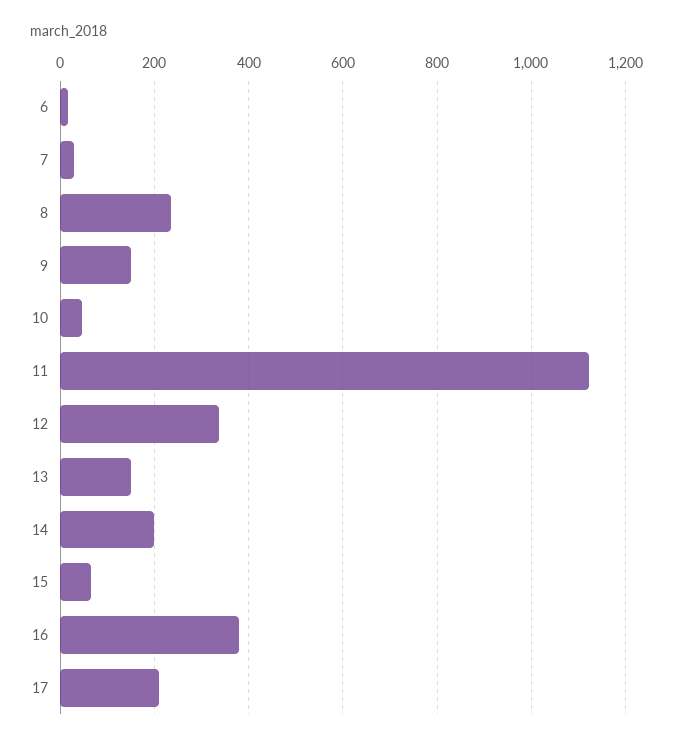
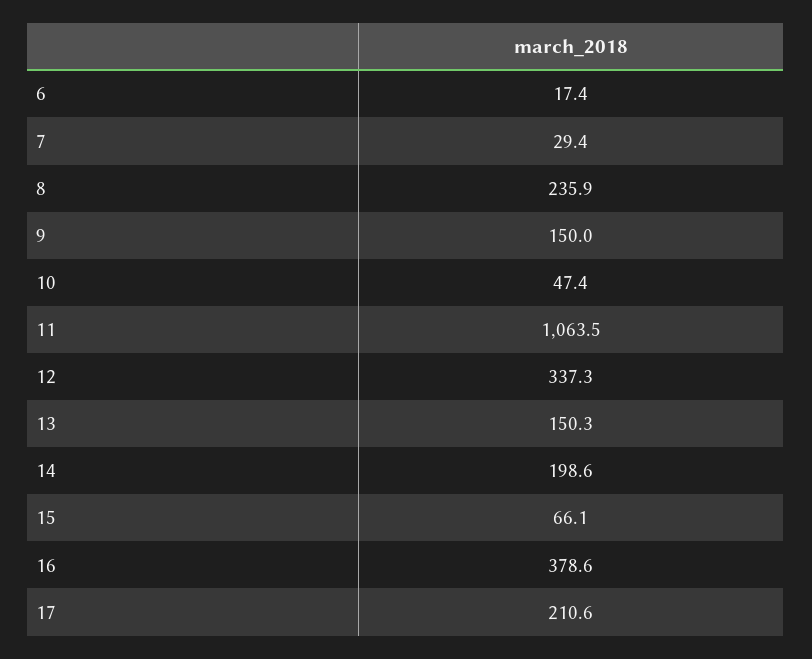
  {
    "6": 17.4,
    "7": 29.4,
    "8": 235.9,
    "9": 150,
    "10": 47.4,
-   "11": 1120,
+   "11": 1063.5,
    "12": 337.3,
    "13": 150.3,
    "14": 198.6,
    "15": 66.1,
    "16": 378.6,
    "17": 210.6
  }

